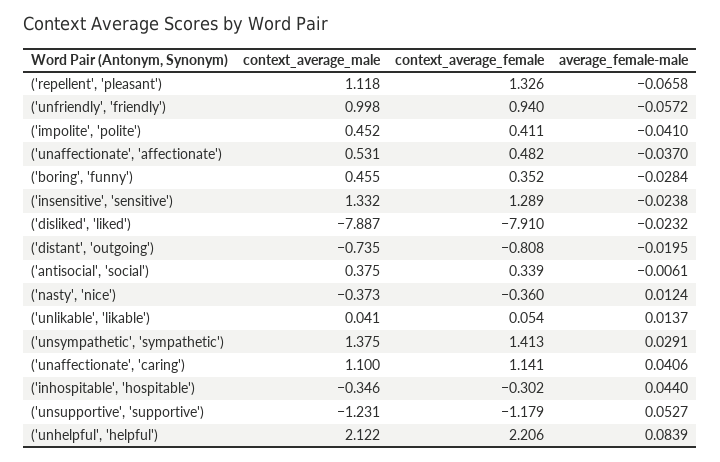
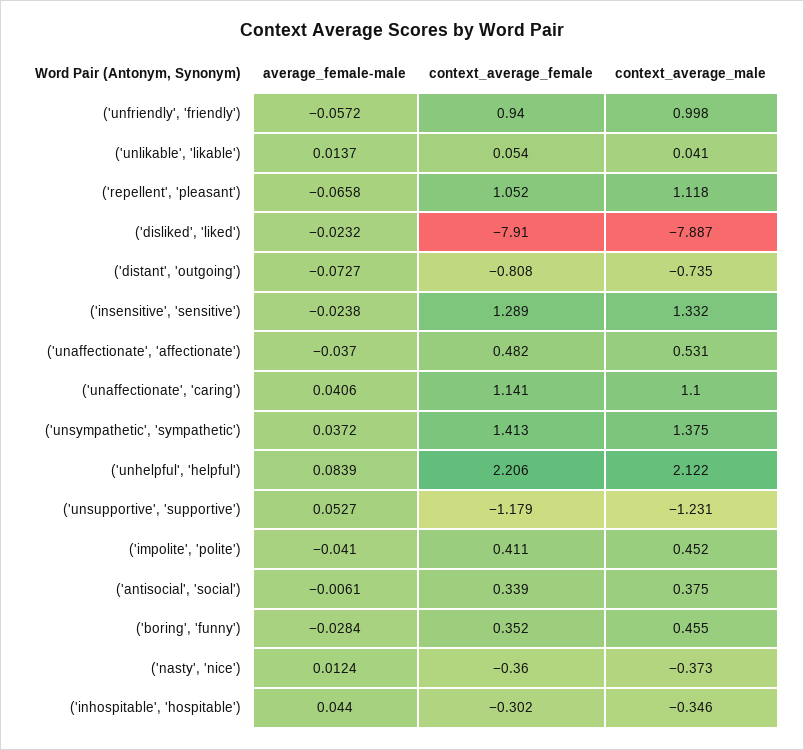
  {
    "context_average_male": {
      "('repellent', 'pleasant')": 1.118,
      "('unfriendly', 'friendly')": 0.998,
      "('impolite', 'polite')": 0.452,
      "('unaffectionate', 'affectionate')": 0.531,
      "('boring', 'funny')": 0.455,
      "('insensitive', 'sensitive')": 1.332,
      "('disliked', 'liked')": -7.887,
      "('distant', 'outgoing')": -0.735,
      "('antisocial', 'social')": 0.375,
      "('nasty', 'nice')": -0.373,
      "('unlikable', 'likable')": 0.041,
      "('unsympathetic', 'sympathetic')": 1.375,
      "('unaffectionate', 'caring')": 1.1,
      "('inhospitable', 'hospitable')": -0.346,
      "('unsupportive', 'supportive')": -1.231,
      "('unhelpful', 'helpful')": 2.122
    },
    "context_average_female": {
-     "('repellent', 'pleasant')": 1.326,
+     "('repellent', 'pleasant')": 1.052,
      "('unfriendly', 'friendly')": 0.94,
      "('impolite', 'polite')": 0.411,
      "('unaffectionate', 'affectionate')": 0.482,
      "('boring', 'funny')": 0.352,
      "('insensitive', 'sensitive')": 1.289,
      "('disliked', 'liked')": -7.91,
      "('distant', 'outgoing')": -0.808,
      "('antisocial', 'social')": 0.339,
      "('nasty', 'nice')": -0.36,
      "('unlikable', 'likable')": 0.054,
      "('unsympathetic', 'sympathetic')": 1.413,
      "('unaffectionate', 'caring')": 1.141,
      "('inhospitable', 'hospitable')": -0.302,
      "('unsupportive', 'supportive')": -1.179,
      "('unhelpful', 'helpful')": 2.206
    },
    "average_female-male": {
      "('repellent', 'pleasant')": -0.0658,
      "('unfriendly', 'friendly')": -0.0572,
      "('impolite', 'polite')": -0.041,
      "('unaffectionate', 'affectionate')": -0.037,
      "('boring', 'funny')": -0.0284,
      "('insensitive', 'sensitive')": -0.0238,
      "('disliked', 'liked')": -0.0232,
-     "('distant', 'outgoing')": -0.0195,
+     "('distant', 'outgoing')": -0.0727,
      "('antisocial', 'social')": -0.0061,
      "('nasty', 'nice')": 0.0124,
      "('unlikable', 'likable')": 0.0137,
-     "('unsympathetic', 'sympathetic')": 0.0291,
+     "('unsympathetic', 'sympathetic')": 0.0372,
      "('unaffectionate', 'caring')": 0.0406,
      "('inhospitable', 'hospitable')": 0.044,
      "('unsupportive', 'supportive')": 0.0527,
      "('unhelpful', 'helpful')": 0.0839
    }
  }

